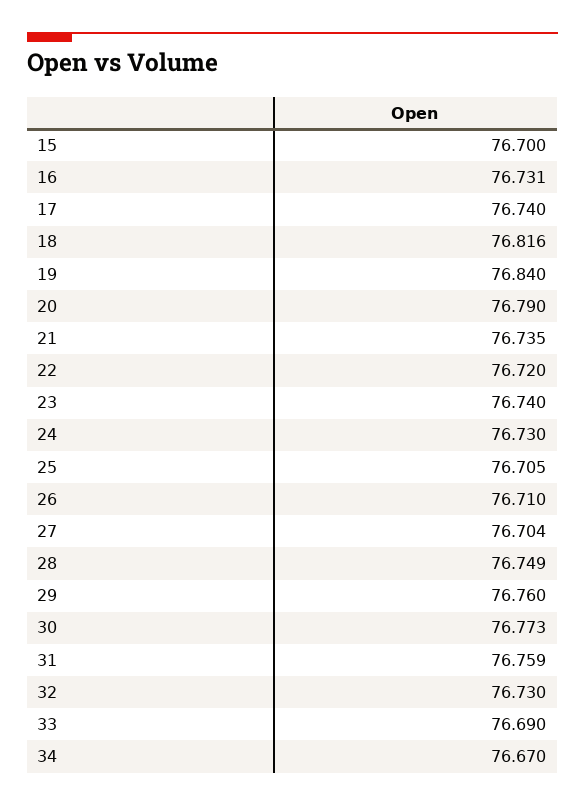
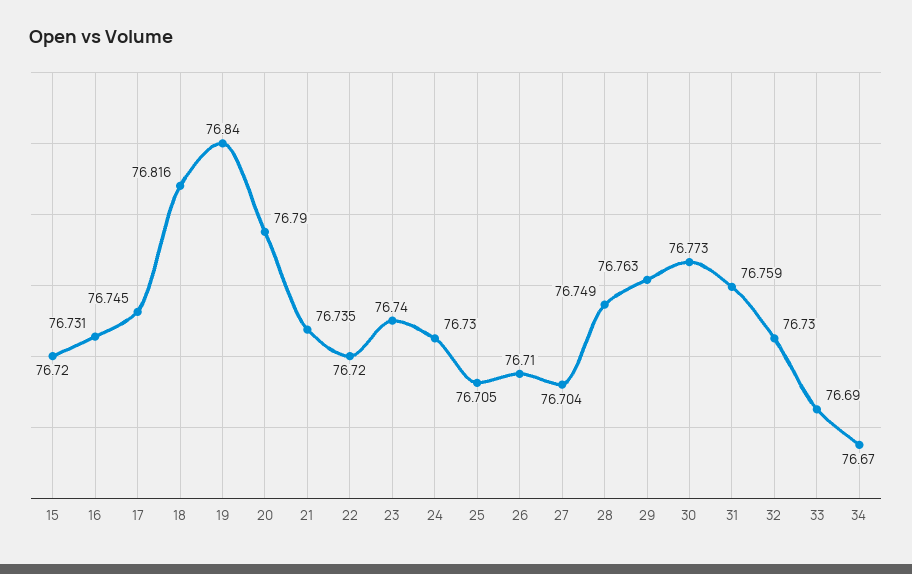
  {
-   "15": 76.7,
+   "15": 76.72,
    "16": 76.731,
-   "17": 76.74,
+   "17": 76.745,
    "18": 76.816,
    "19": 76.84,
    "20": 76.79,
    "21": 76.735,
    "22": 76.72,
    "23": 76.74,
    "24": 76.73,
    "25": 76.705,
    "26": 76.71,
    "27": 76.704,
    "28": 76.749,
-   "29": 76.76,
+   "29": 76.763,
    "30": 76.773,
    "31": 76.759,
    "32": 76.73,
    "33": 76.69,
    "34": 76.67
  }

